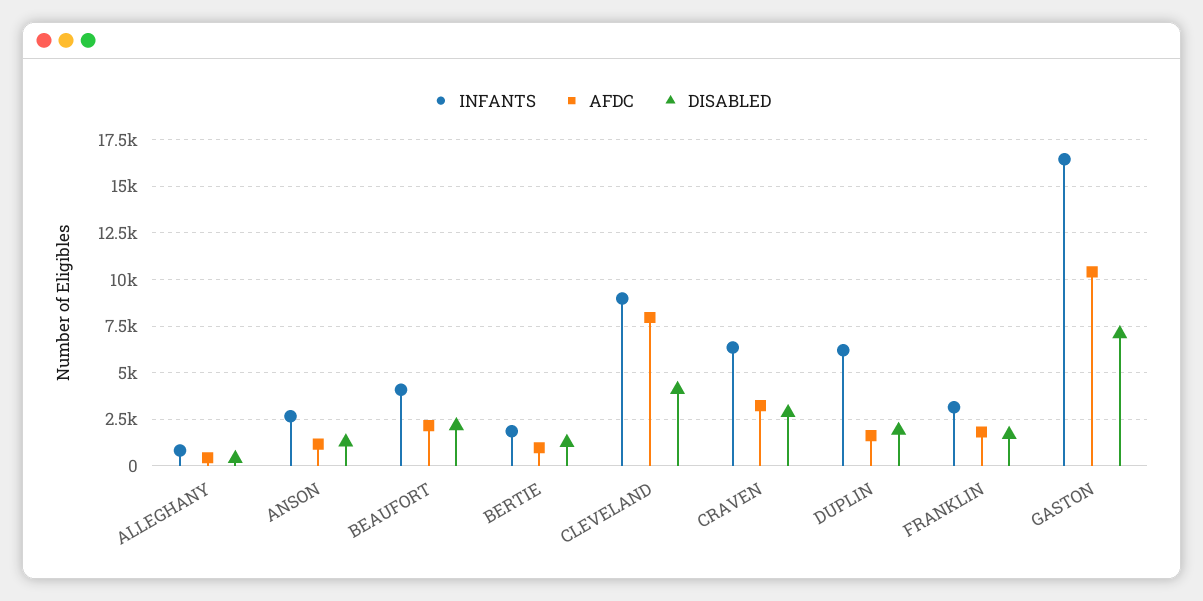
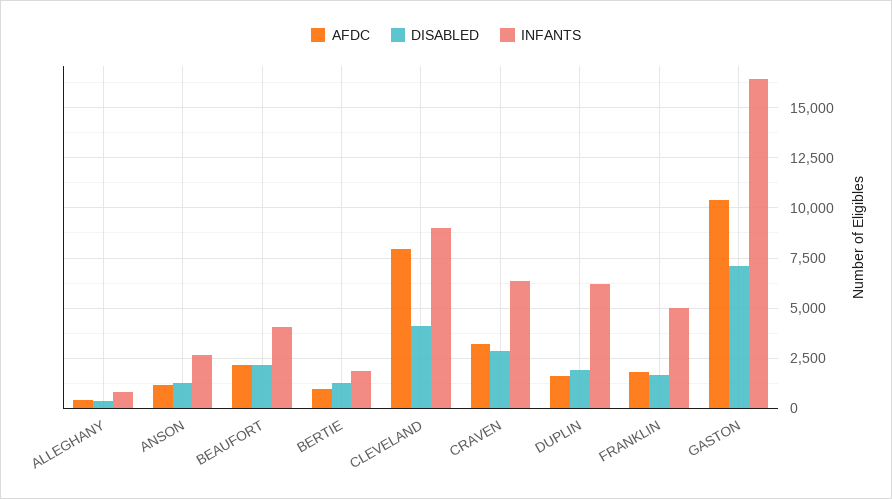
  {
    "INFANTS": {
      "ALLEGHANY": 1000,
      "ANSON": 2500,
      "BEAUFORT": 4000,
      "BERTIE": 2000,
      "CLEVELAND": 9000,
      "CRAVEN": 6500,
      "DUPLIN": 6000,
-     "FRANKLIN": 3000,
+     "FRANKLIN": 5000,
      "GASTON": 16500
    },
    "AFDC": {
      "ALLEGHANY": 500,
      "ANSON": 1000,
      "BEAUFORT": 2000,
      "BERTIE": 1000,
      "CLEVELAND": 8000,
      "CRAVEN": 3000,
      "DUPLIN": 1500,
      "FRANKLIN": 2000,
      "GASTON": 10500
    },
    "DISABLED": {
      "ALLEGHANY": 500,
      "ANSON": 1500,
      "BEAUFORT": 2000,
      "BERTIE": 1000,
      "CLEVELAND": 4000,
      "CRAVEN": 3000,
      "DUPLIN": 2000,
      "FRANKLIN": 1500,
      "GASTON": 7000
    }
  }

